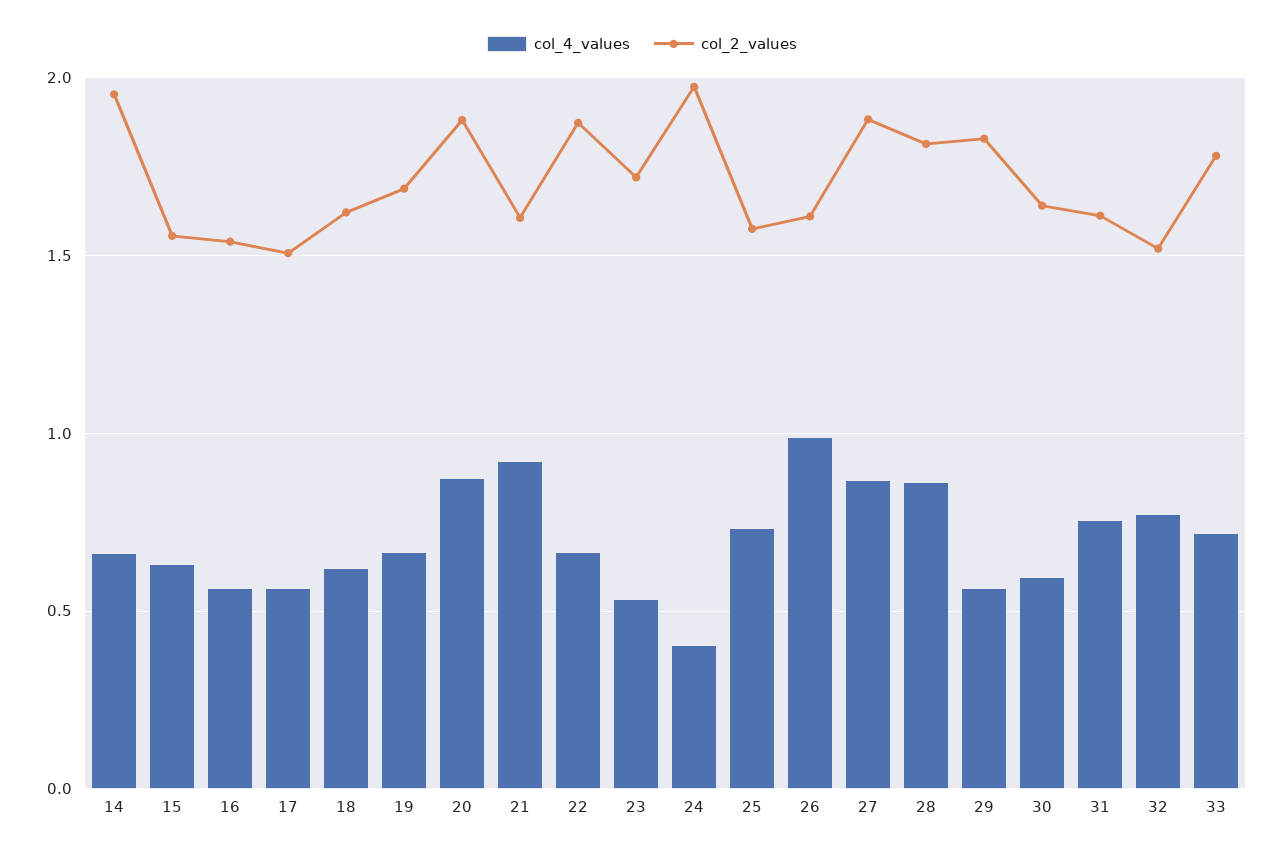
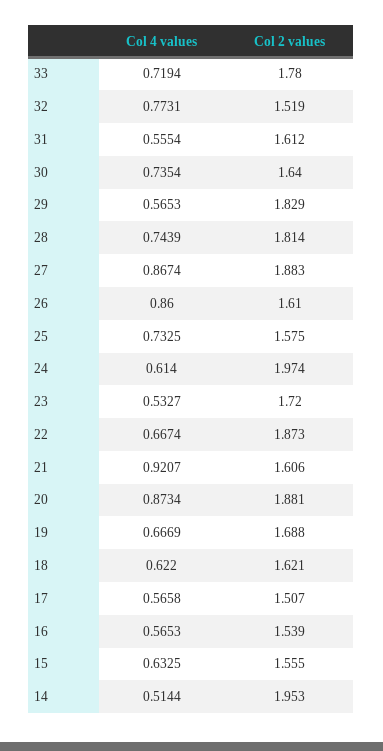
  {
    "col_4_values": {
-     "14": 0.65,
+     "14": 0.5144,
      "15": 0.6325,
      "16": 0.5653,
      "17": 0.5658,
      "18": 0.622,
      "19": 0.6669,
      "20": 0.8734,
      "21": 0.9207,
      "22": 0.6674,
      "23": 0.5327,
-     "24": 0.4,
+     "24": 0.614,
      "25": 0.7325,
-     "26": 1,
+     "26": 0.86,
      "27": 0.8674,
-     "28": 0.85,
+     "28": 0.7439,
      "29": 0.5653,
-     "30": 0.6,
+     "30": 0.7354,
-     "31": 0.75,
+     "31": 0.5554,
      "32": 0.7731,
      "33": 0.7194
    },
    "col_2_values": {
      "14": 1.953,
      "15": 1.555,
      "16": 1.539,
      "17": 1.507,
      "18": 1.621,
      "19": 1.688,
      "20": 1.881,
      "21": 1.606,
      "22": 1.873,
      "23": 1.72,
      "24": 1.974,
      "25": 1.575,
      "26": 1.61,
      "27": 1.883,
      "28": 1.814,
      "29": 1.829,
      "30": 1.64,
      "31": 1.612,
      "32": 1.519,
      "33": 1.78
    }
  }

